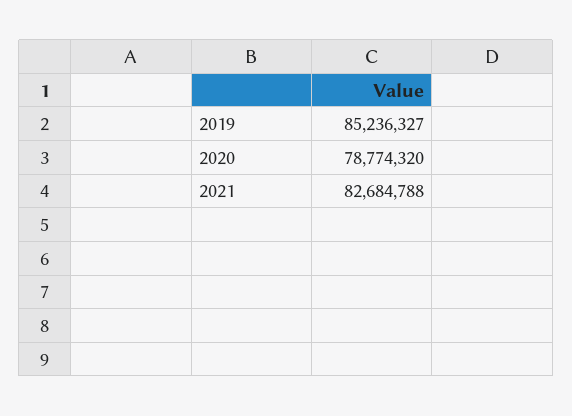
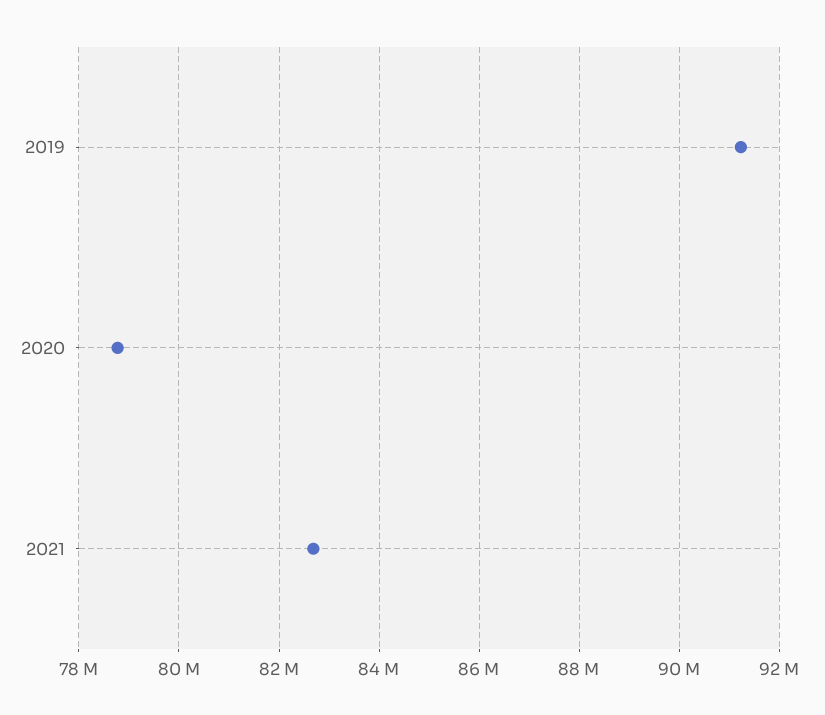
  {
-   "2019": 85236327,
+   "2019": 91200000,
    "2020": 78774320,
    "2021": 82684788
  }

